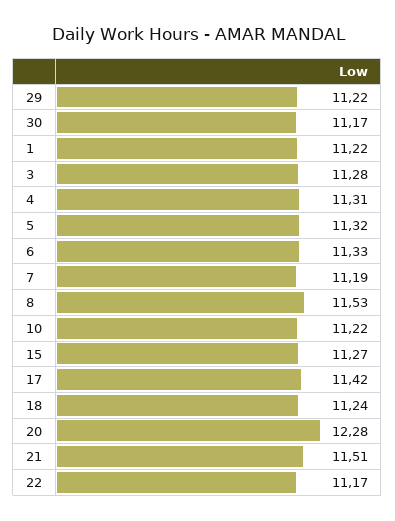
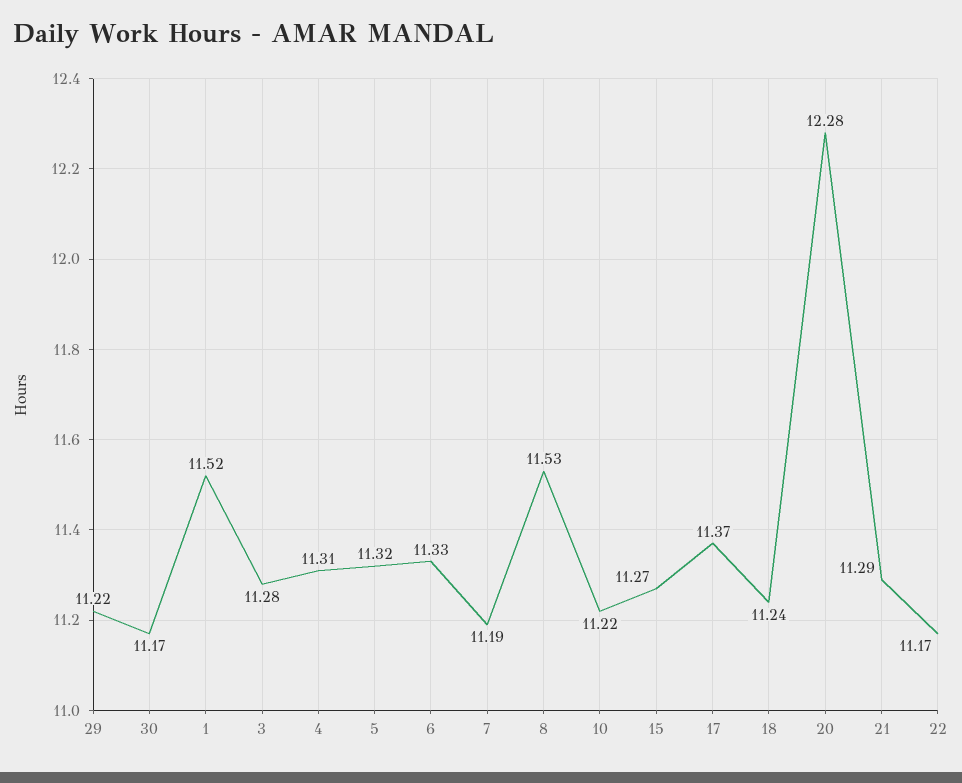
  {
    "29": 11.22,
    "30": 11.17,
-   "1": 11.22,
+   "1": 11.52,
    "3": 11.28,
    "4": 11.31,
    "5": 11.32,
    "6": 11.33,
    "7": 11.19,
    "8": 11.53,
    "10": 11.22,
    "15": 11.27,
-   "17": 11.42,
+   "17": 11.37,
    "18": 11.24,
    "20": 12.28,
-   "21": 11.51,
+   "21": 11.29,
    "22": 11.17
  }

